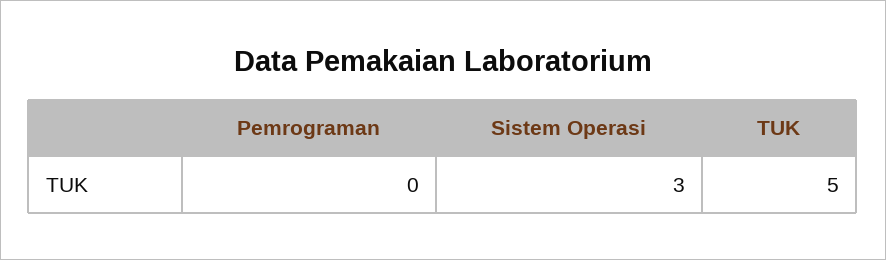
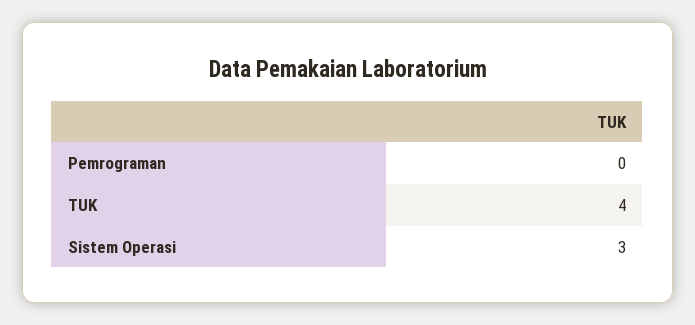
  {
    "Pemrograman": 0,
    "Sistem Operasi": 3,
-   "TUK": 5
+   "TUK": 4
  }

